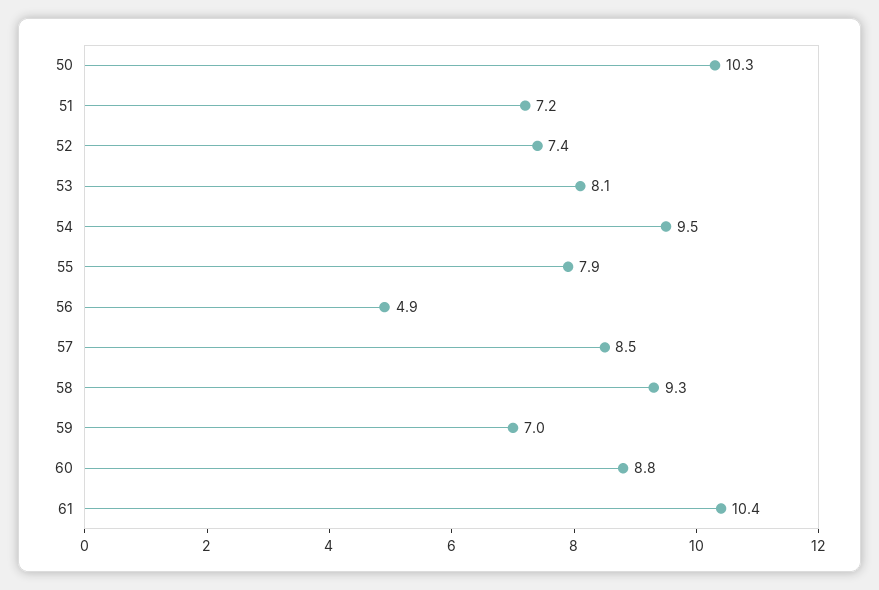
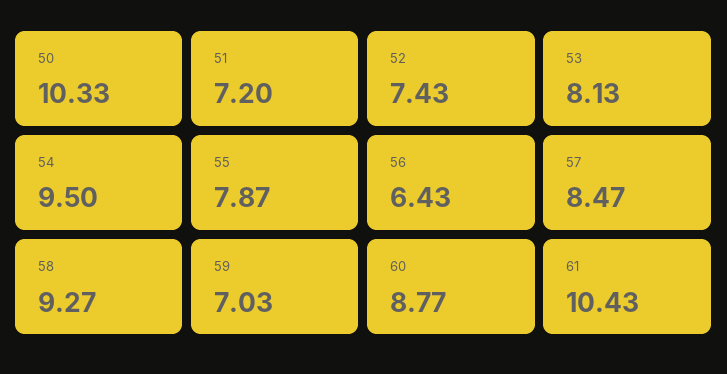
  {
    "50": 10.33,
    "51": 7.2,
    "52": 7.43,
    "53": 8.13,
    "54": 9.5,
    "55": 7.87,
-   "56": 4.9,
+   "56": 6.43,
    "57": 8.47,
    "58": 9.27,
    "59": 7.03,
    "60": 8.77,
    "61": 10.43
  }

